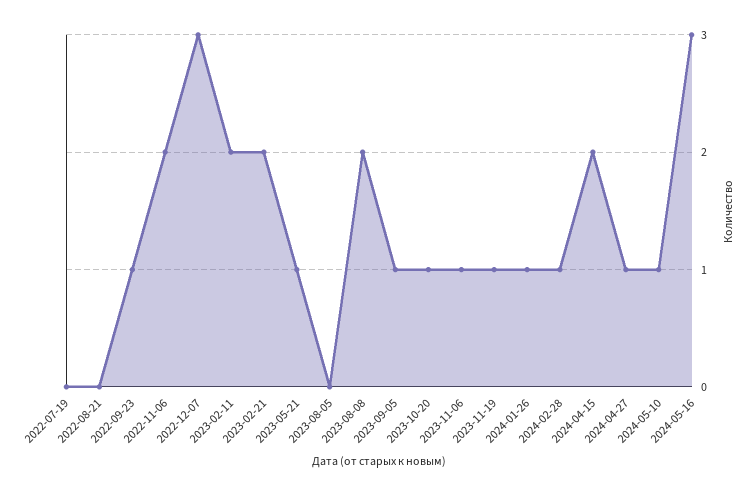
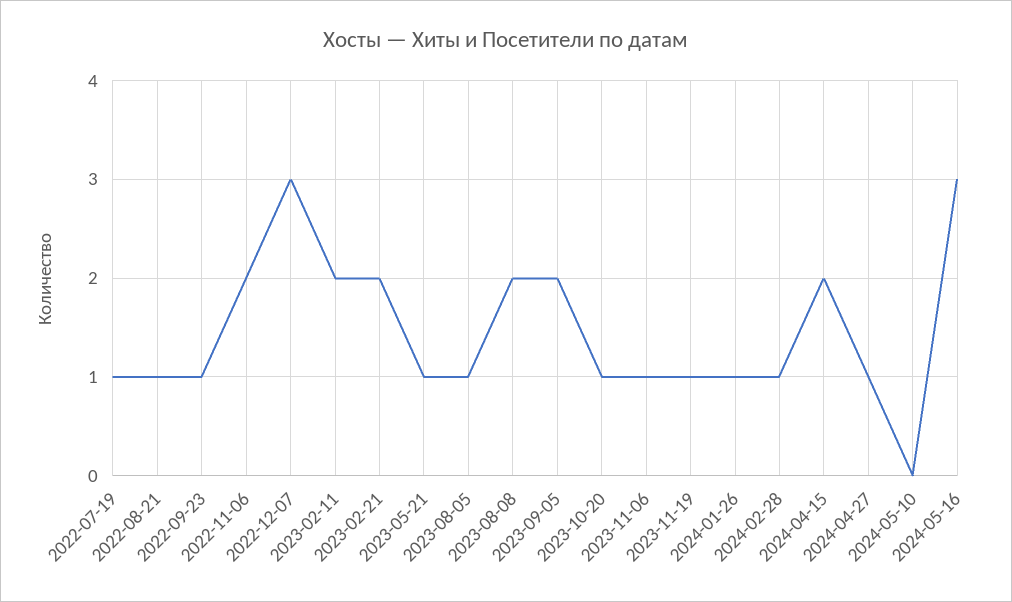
  {
-   "2022-07-19": 0,
+   "2022-07-19": 1,
-   "2022-08-21": 0,
+   "2022-08-21": 1,
    "2022-09-23": 1,
    "2022-11-06": 2,
    "2022-12-07": 3,
    "2023-02-11": 2,
    "2023-02-21": 2,
    "2023-05-21": 1,
-   "2023-08-05": 0,
+   "2023-08-05": 1,
    "2023-08-08": 2,
-   "2023-09-05": 1,
+   "2023-09-05": 2,
    "2023-10-20": 1,
    "2023-11-06": 1,
    "2023-11-19": 1,
    "2024-01-26": 1,
    "2024-02-28": 1,
    "2024-04-15": 2,
    "2024-04-27": 1,
-   "2024-05-10": 1,
+   "2024-05-10": 0,
    "2024-05-16": 3
  }

